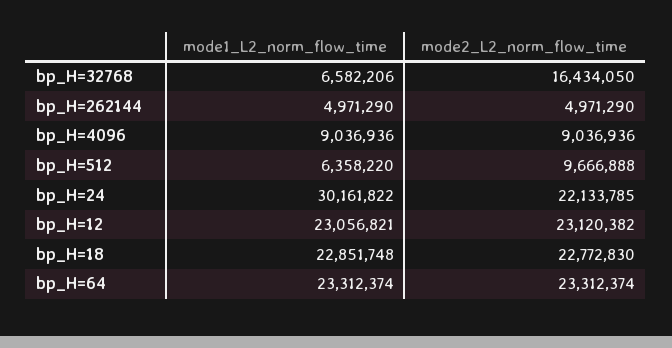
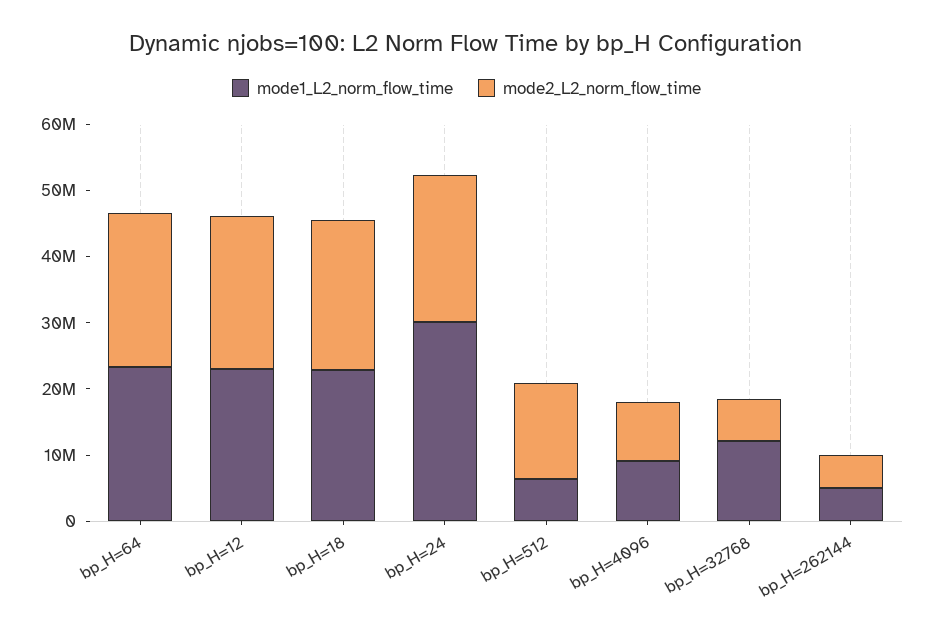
  {
    "mode1_L2_norm_flow_time": {
-     "bp_H=32768": 6582206,
+     "bp_H=32768": 12000000,
      "bp_H=262144": 4971290,
      "bp_H=4096": 9036936,
      "bp_H=512": 6358220,
      "bp_H=24": 30161822,
      "bp_H=12": 23056821,
      "bp_H=18": 22851748,
      "bp_H=64": 23312374
    },
    "mode2_L2_norm_flow_time": {
-     "bp_H=32768": 16434050,
+     "bp_H=32768": 6000000,
      "bp_H=262144": 4971290,
      "bp_H=4096": 9036936,
-     "bp_H=512": 9666888,
+     "bp_H=512": 14000000,
      "bp_H=24": 22133785,
      "bp_H=12": 23120382,
      "bp_H=18": 22772830,
      "bp_H=64": 23312374
    }
  }

